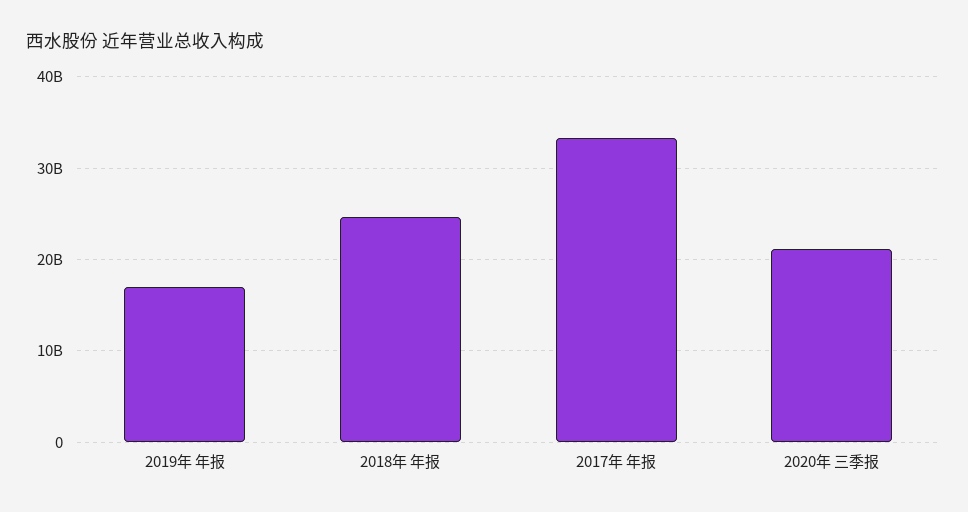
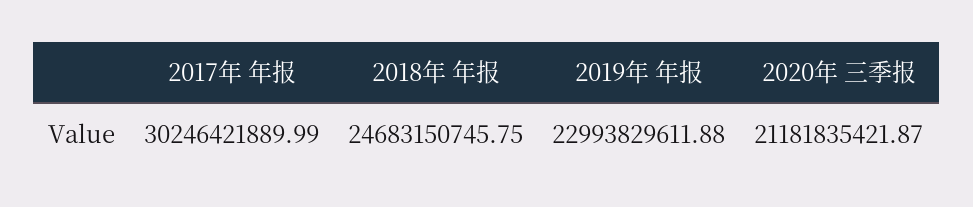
  {
-   "2019年 年报": 17000000000,
+   "2019年 年报": 22993829611.88,
    "2018年 年报": 24683150745.75,
-   "2017年 年报": 33000000000,
+   "2017年 年报": 30246421889.99,
    "2020年 三季报": 21181835421.87
  }

